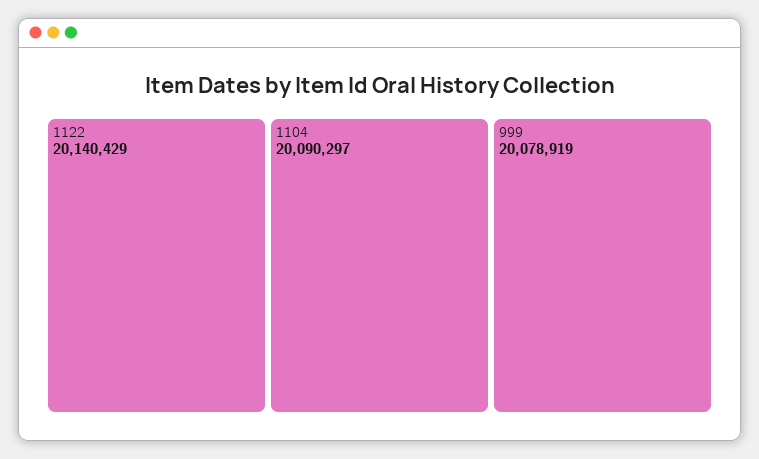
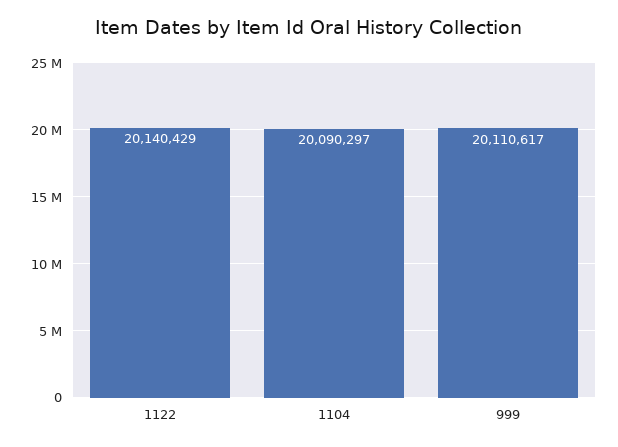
  {
    "1122": 20140429,
    "1104": 20090297,
-   "999": 20078919
+   "999": 20110617
  }

